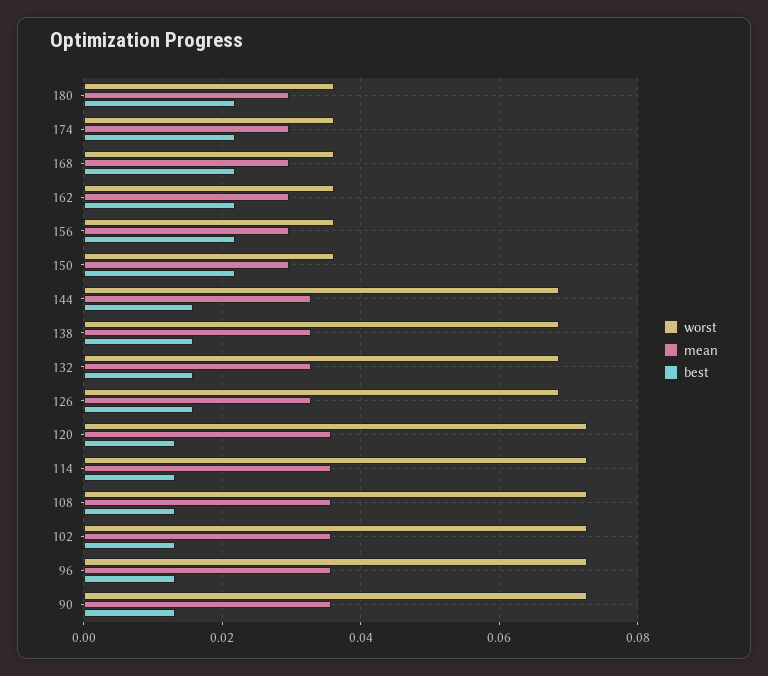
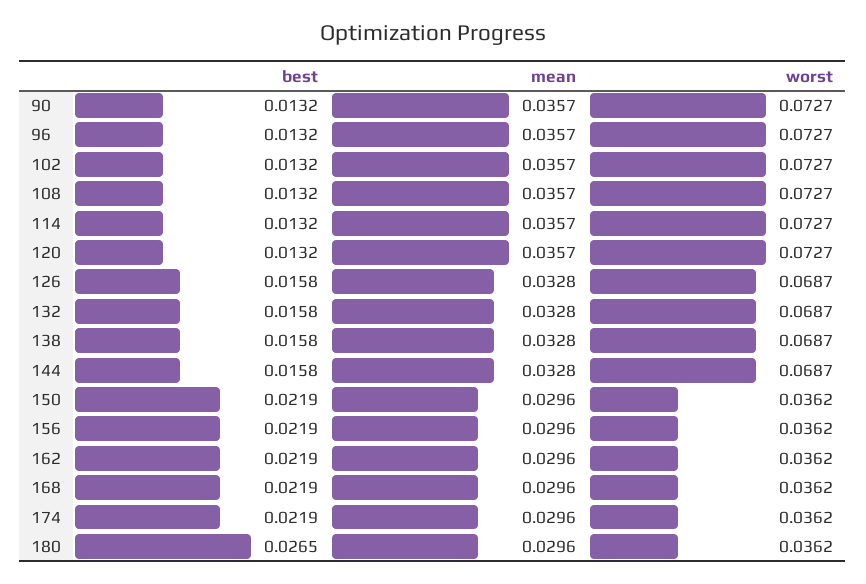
  {
    "worst": {
      "180": 0.0362,
      "174": 0.0362,
      "168": 0.0362,
      "162": 0.0362,
      "156": 0.0362,
      "150": 0.0362,
      "144": 0.0687,
      "138": 0.0687,
      "132": 0.0687,
      "126": 0.0687,
      "120": 0.0727,
      "114": 0.0727,
      "108": 0.0727,
      "102": 0.0727,
      "96": 0.0727,
      "90": 0.0727
    },
    "mean": {
      "180": 0.0296,
      "174": 0.0296,
      "168": 0.0296,
      "162": 0.0296,
      "156": 0.0296,
      "150": 0.0296,
      "144": 0.0328,
      "138": 0.0328,
      "132": 0.0328,
      "126": 0.0328,
      "120": 0.0357,
      "114": 0.0357,
      "108": 0.0357,
      "102": 0.0357,
      "96": 0.0357,
      "90": 0.0357
    },
    "best": {
-     "180": 0.022,
+     "180": 0.0265,
      "174": 0.0219,
      "168": 0.0219,
      "162": 0.0219,
      "156": 0.0219,
      "150": 0.0219,
      "144": 0.0158,
      "138": 0.0158,
      "132": 0.0158,
      "126": 0.0158,
      "120": 0.0132,
      "114": 0.0132,
      "108": 0.0132,
      "102": 0.0132,
      "96": 0.0132,
      "90": 0.0132
    }
  }

